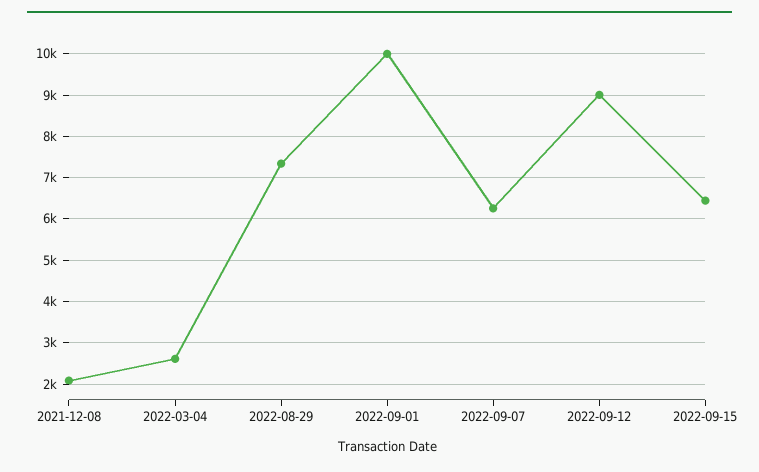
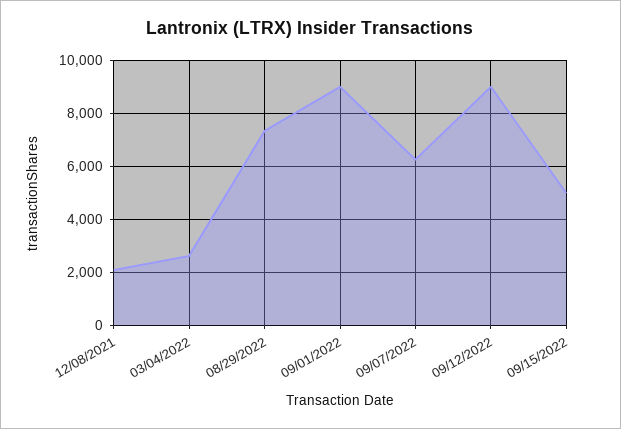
  {
    "2021-12-08": 2000,
    "2022-03-04": 2600,
    "2022-08-29": 7400,
-   "2022-09-01": 10000,
+   "2022-09-01": 9000,
    "2022-09-07": 6200,
    "2022-09-12": 9000,
-   "2022-09-15": 6400
+   "2022-09-15": 5000
  }

